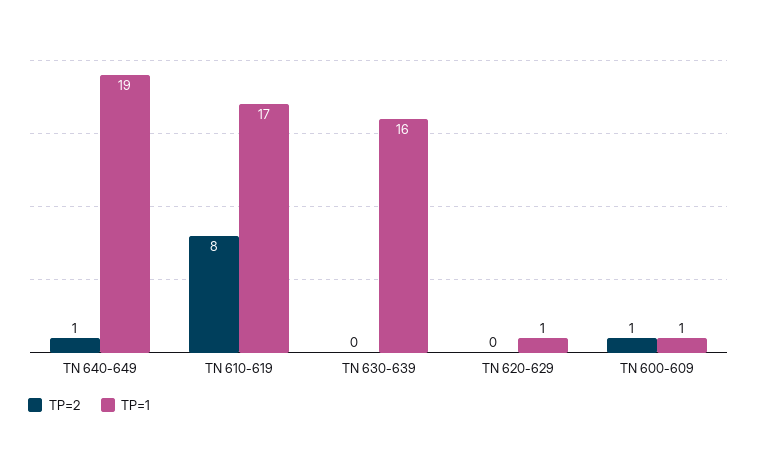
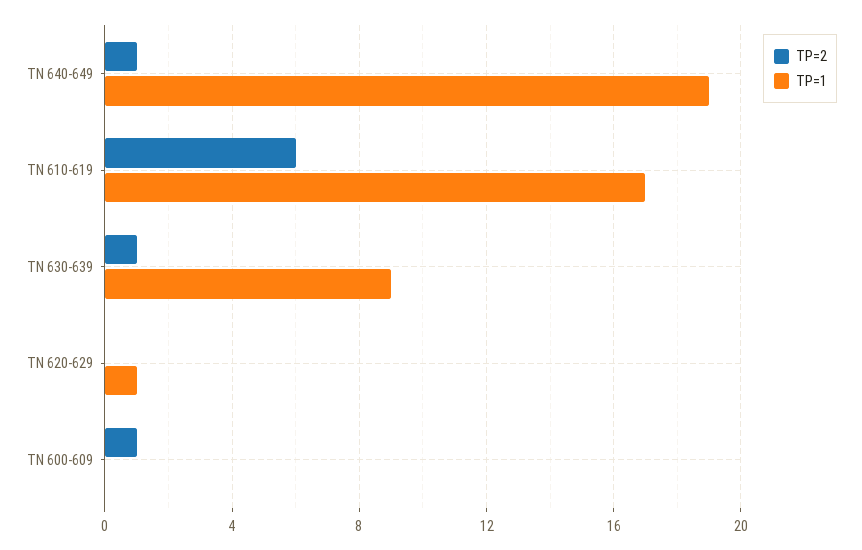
  {
    "TP=2": {
      "TN 640-649": 1,
-     "TN 610-619": 8,
+     "TN 610-619": 6,
-     "TN 630-639": 0,
+     "TN 630-639": 1,
      "TN 620-629": 0,
      "TN 600-609": 1
    },
    "TP=1": {
      "TN 640-649": 19,
      "TN 610-619": 17,
-     "TN 630-639": 16,
+     "TN 630-639": 9,
      "TN 620-629": 1,
-     "TN 600-609": 1
+     "TN 600-609": 0
    }
  }

